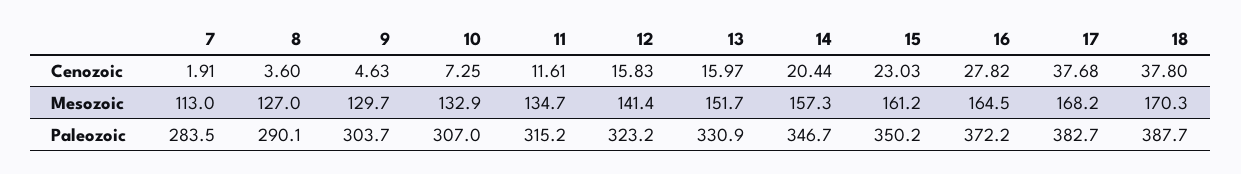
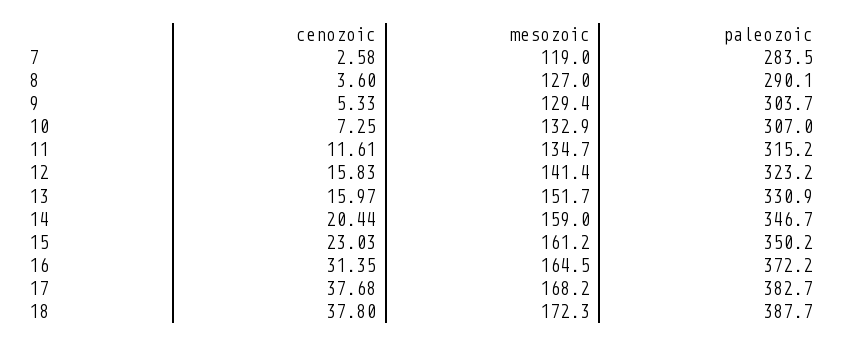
  {
    "7": {
-     "Cenozoic": 1.91,
+     "Cenozoic": 2.58,
-     "Mesozoic": 113,
+     "Mesozoic": 119,
      "Paleozoic": 283.5
    },
    "8": {
      "Cenozoic": 3.6,
      "Mesozoic": 127,
      "Paleozoic": 290.1
    },
    "9": {
-     "Cenozoic": 4.63,
+     "Cenozoic": 5.33,
-     "Mesozoic": 129.7,
+     "Mesozoic": 129.4,
      "Paleozoic": 303.7
    },
    "10": {
      "Cenozoic": 7.25,
      "Mesozoic": 132.9,
      "Paleozoic": 307
    },
    "11": {
      "Cenozoic": 11.61,
      "Mesozoic": 134.7,
      "Paleozoic": 315.2
    },
    "12": {
      "Cenozoic": 15.83,
      "Mesozoic": 141.4,
      "Paleozoic": 323.2
    },
    "13": {
      "Cenozoic": 15.97,
      "Mesozoic": 151.7,
      "Paleozoic": 330.9
    },
    "14": {
      "Cenozoic": 20.44,
-     "Mesozoic": 157.3,
+     "Mesozoic": 159,
      "Paleozoic": 346.7
    },
    "15": {
      "Cenozoic": 23.03,
      "Mesozoic": 161.2,
      "Paleozoic": 350.2
    },
    "16": {
-     "Cenozoic": 27.82,
+     "Cenozoic": 31.35,
      "Mesozoic": 164.5,
      "Paleozoic": 372.2
    },
    "17": {
      "Cenozoic": 37.68,
      "Mesozoic": 168.2,
      "Paleozoic": 382.7
    },
    "18": {
      "Cenozoic": 37.8,
-     "Mesozoic": 170.3,
+     "Mesozoic": 172.3,
      "Paleozoic": 387.7
    }
  }

